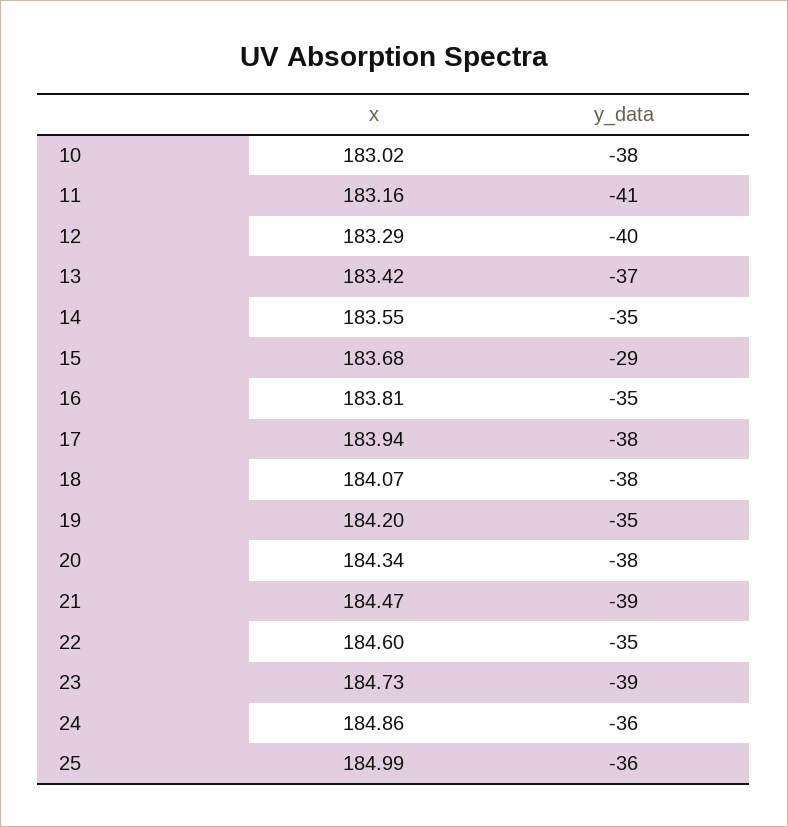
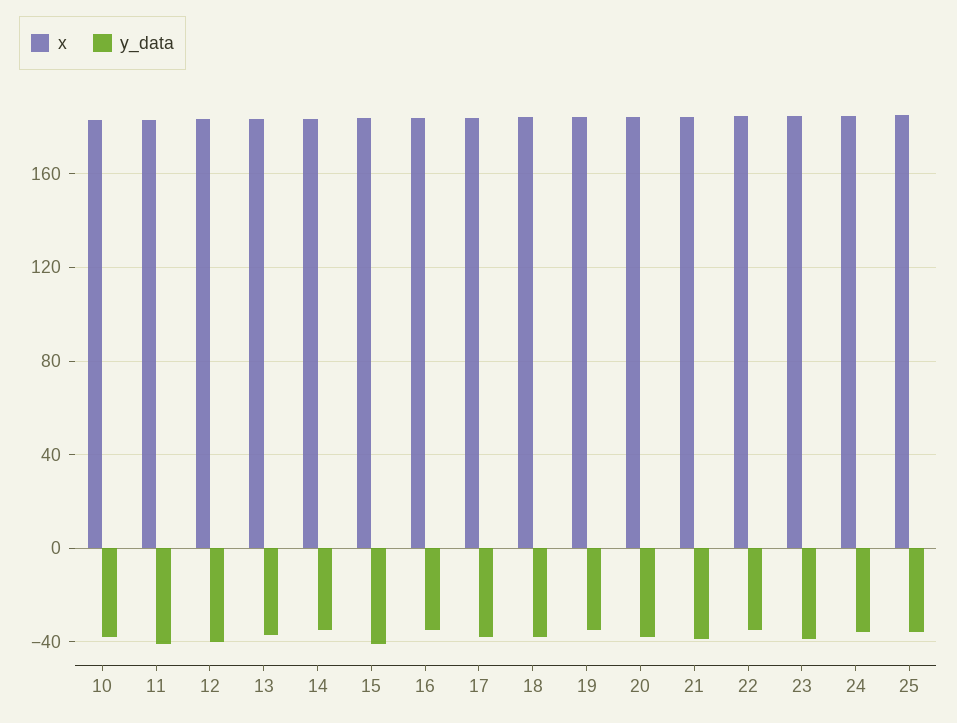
  {
    "x": {
      "10": 183.02,
      "11": 183.16,
      "12": 183.29,
      "13": 183.42,
      "14": 183.55,
      "15": 183.68,
      "16": 183.81,
      "17": 183.94,
      "18": 184.07,
      "19": 184.2,
      "20": 184.34,
      "21": 184.47,
      "22": 184.6,
      "23": 184.73,
      "24": 184.86,
      "25": 184.99
    },
    "y_data": {
      "10": -38,
      "11": -41,
      "12": -40,
      "13": -37,
      "14": -35,
-     "15": -29,
+     "15": -40,
      "16": -35,
      "17": -38,
      "18": -38,
      "19": -35,
      "20": -38,
      "21": -39,
      "22": -35,
      "23": -39,
      "24": -36,
      "25": -36
    }
  }

